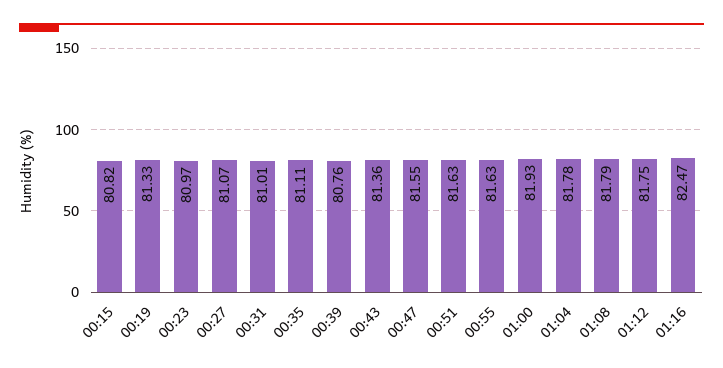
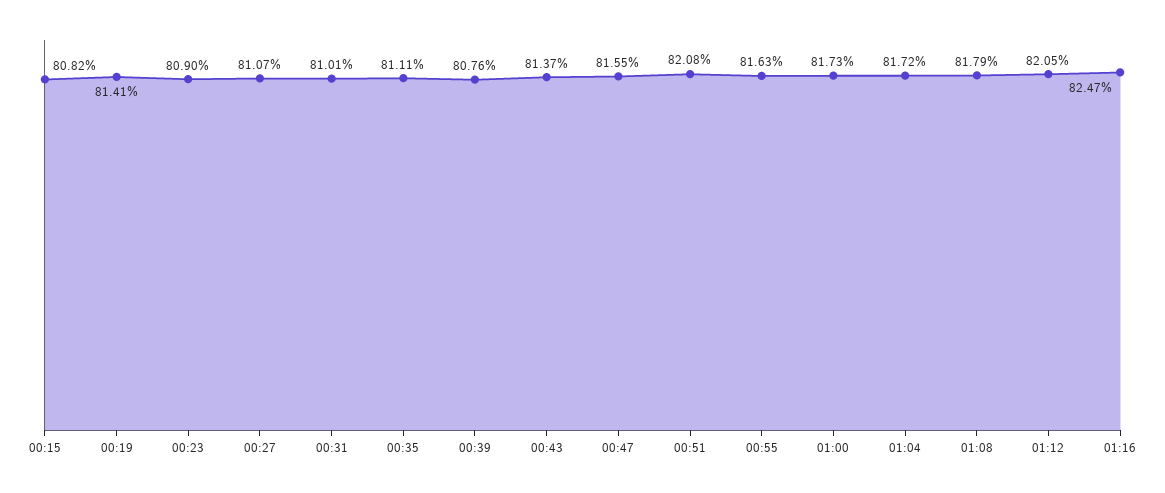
  {
    "00:15": 80.82,
-   "00:19": 81.33,
+   "00:19": 81.41,
-   "00:23": 80.97,
+   "00:23": 80.9,
    "00:27": 81.07,
    "00:31": 81.01,
    "00:35": 81.11,
    "00:39": 80.76,
-   "00:43": 81.36,
+   "00:43": 81.37,
    "00:47": 81.55,
-   "00:51": 81.63,
+   "00:51": 82.08,
    "00:55": 81.63,
-   "01:00": 81.93,
+   "01:00": 81.73,
-   "01:04": 81.78,
+   "01:04": 81.72,
    "01:08": 81.79,
-   "01:12": 81.75,
+   "01:12": 82.05,
    "01:16": 82.47
  }

